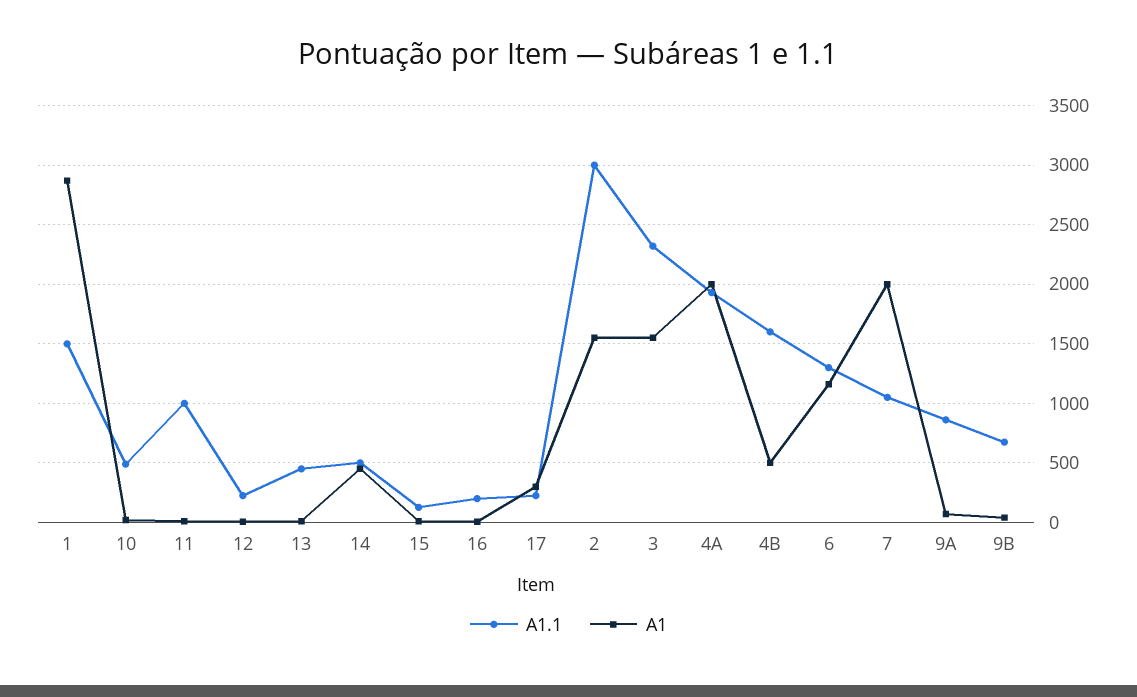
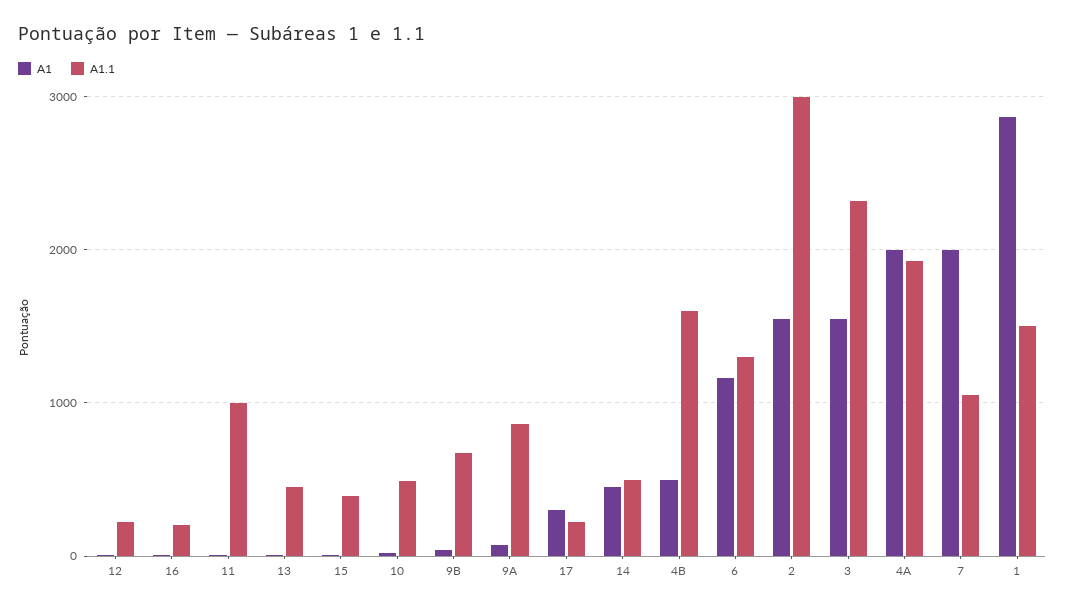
  {
    "A1.1": {
      "1": 1500,
      "10": 500,
      "11": 1000,
      "12": 200,
      "13": 500,
      "14": 500,
-     "15": 100,
+     "15": 400,
      "16": 200,
      "17": 200,
      "2": 3000,
      "3": 2300,
      "4A": 1900,
      "4B": 1600,
      "6": 1300,
      "7": 1100,
      "9A": 900,
      "9B": 700
    },
    "A1": {
      "1": 2900,
      "10": 0,
      "11": 0,
      "12": 0,
      "13": 0,
      "14": 500,
      "15": 0,
      "16": 0,
      "17": 300,
      "2": 1600,
      "3": 1600,
      "4A": 2000,
      "4B": 500,
      "6": 1200,
      "7": 2000,
      "9A": 100,
      "9B": 0
    }
  }

